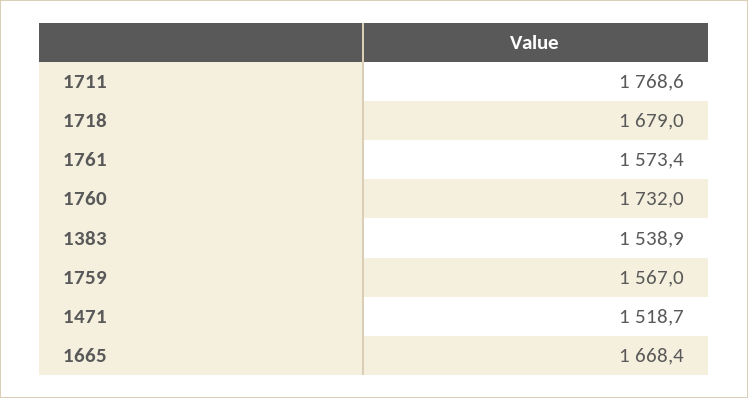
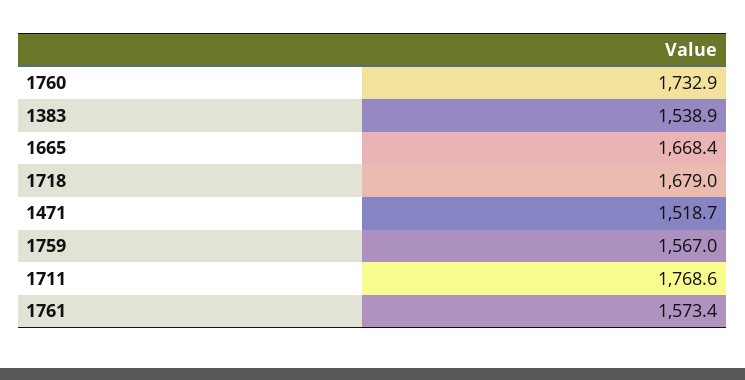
  {
    "1711": 1768.6,
    "1718": 1679,
    "1761": 1573.4,
-   "1760": 1732,
+   "1760": 1732.9,
    "1383": 1538.9,
    "1759": 1567,
    "1471": 1518.7,
    "1665": 1668.4
  }

